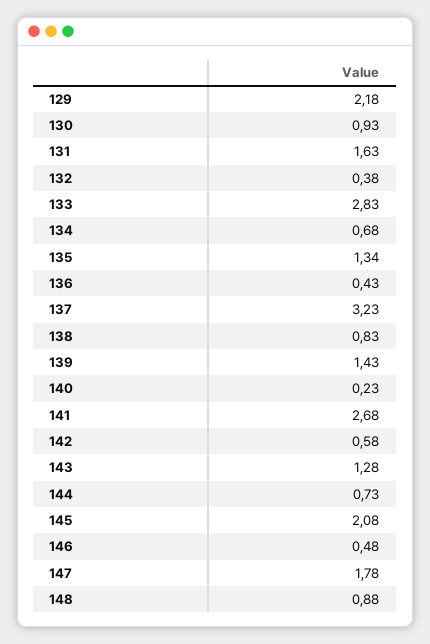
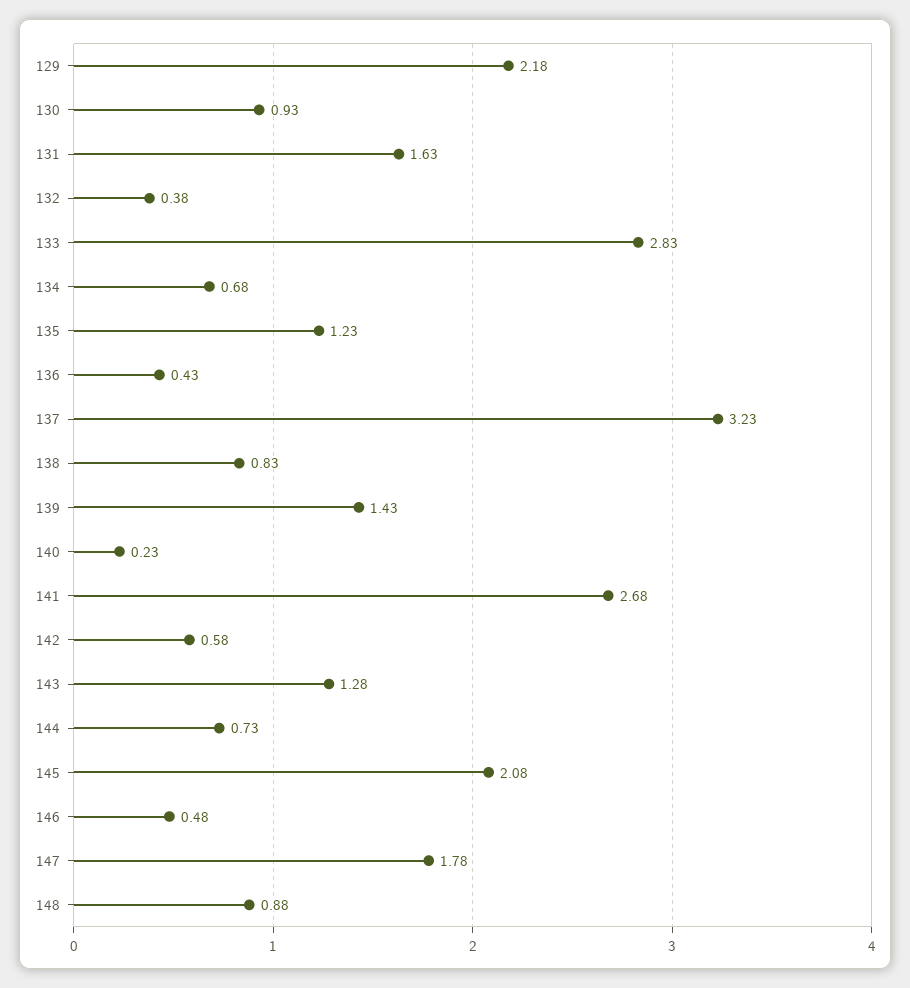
  {
    "129": 2.18,
    "130": 0.93,
    "131": 1.63,
    "132": 0.38,
    "133": 2.83,
    "134": 0.68,
-   "135": 1.34,
+   "135": 1.23,
    "136": 0.43,
    "137": 3.23,
    "138": 0.83,
    "139": 1.43,
    "140": 0.23,
    "141": 2.68,
    "142": 0.58,
    "143": 1.28,
    "144": 0.73,
    "145": 2.08,
    "146": 0.48,
    "147": 1.78,
    "148": 0.88
  }

